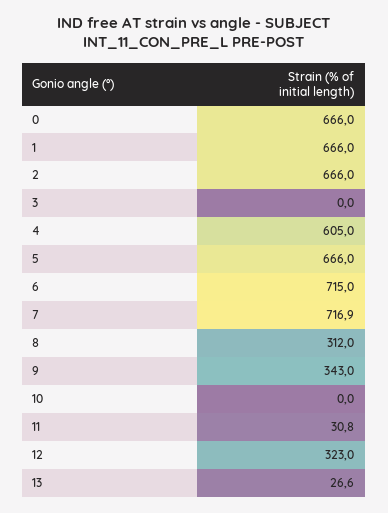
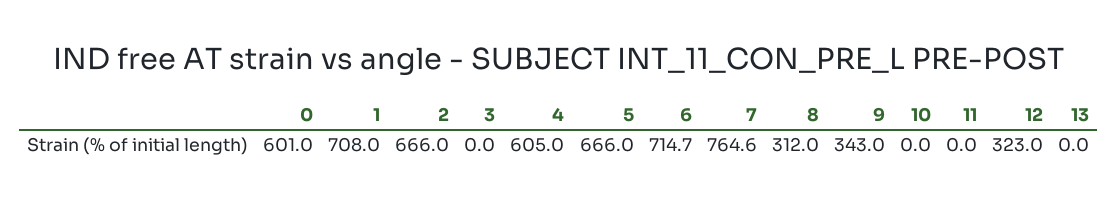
  {
-   "0": 666,
+   "0": 601,
-   "1": 666,
+   "1": 708,
    "2": 666,
    "3": 0,
    "4": 605,
    "5": 666,
-   "6": 715,
+   "6": 714.7,
-   "7": 716.9,
+   "7": 764.6,
    "8": 312,
    "9": 343,
    "10": 0,
-   "11": 30.8,
+   "11": 0,
    "12": 323,
-   "13": 26.6
+   "13": 0
  }

